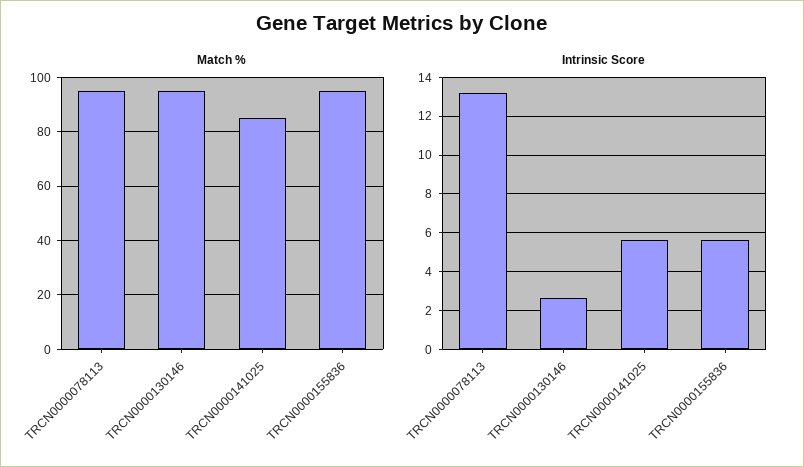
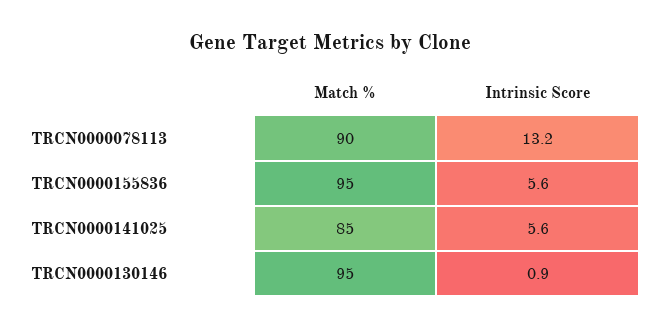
  {
    "Match %": {
-     "TRCN0000078113": 95,
+     "TRCN0000078113": 90,
      "TRCN0000130146": 95,
      "TRCN0000141025": 85,
      "TRCN0000155836": 95
    },
    "Intrinsic Score": {
      "TRCN0000078113": 13.2,
-     "TRCN0000130146": 2.5,
+     "TRCN0000130146": 0.9,
      "TRCN0000141025": 5.6,
      "TRCN0000155836": 5.6
    }
  }

